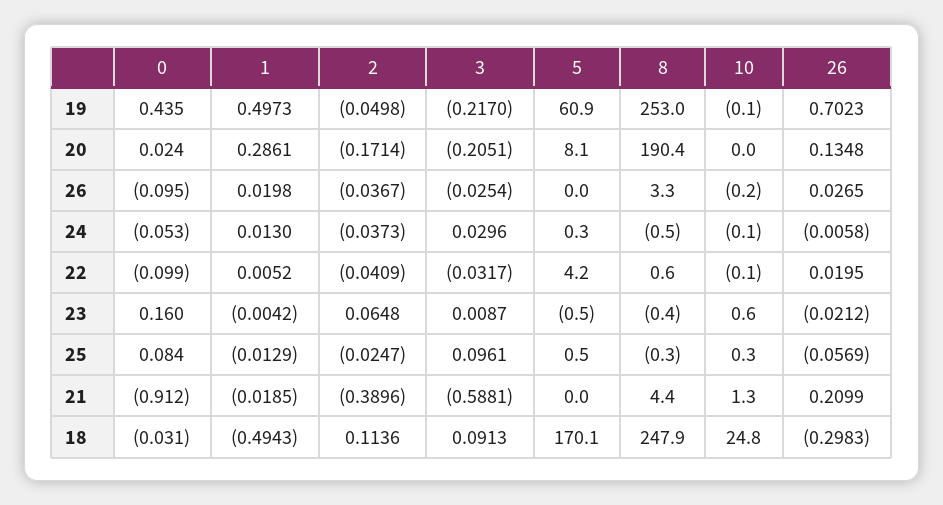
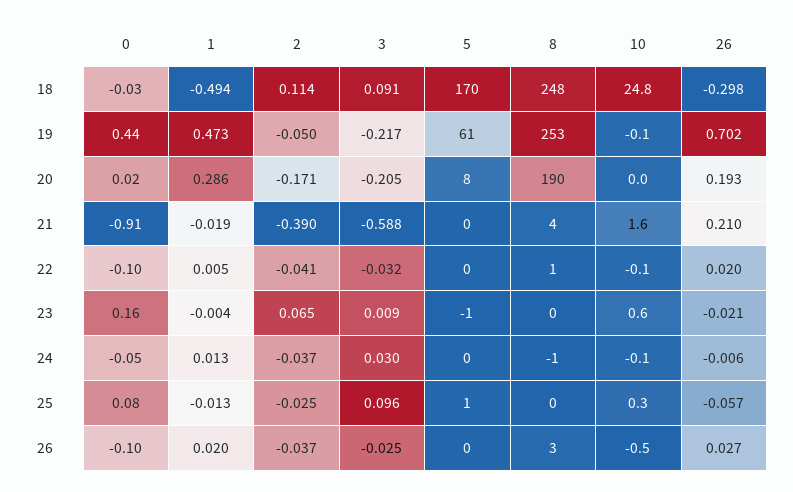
  {
    "0": {
      "19": 0.435,
      "20": 0.024,
      "26": -0.095,
      "24": -0.053,
      "22": -0.099,
      "23": 0.16,
      "25": 0.084,
      "21": -0.912,
      "18": -0.031
    },
    "1": {
-     "19": 0.4973,
+     "19": 0.473,
      "20": 0.2861,
      "26": 0.0198,
      "24": 0.013,
      "22": 0.0052,
      "23": -0.0042,
      "25": -0.0129,
      "21": -0.0185,
      "18": -0.4943
    },
    "2": {
      "19": -0.0498,
      "20": -0.1714,
      "26": -0.0367,
      "24": -0.0373,
      "22": -0.0409,
      "23": 0.0648,
      "25": -0.0247,
      "21": -0.3896,
      "18": 0.1136
    },
    "3": {
      "19": -0.217,
      "20": -0.2051,
      "26": -0.0254,
      "24": 0.0296,
      "22": -0.0317,
      "23": 0.0087,
      "25": 0.0961,
      "21": -0.5881,
      "18": 0.0913
    },
    "5": {
      "19": 60.9,
      "20": 8.1,
      "26": 0,
      "24": 0.3,
-     "22": 4.2,
+     "22": 0,
      "23": -0.5,
      "25": 0.5,
      "21": 0,
      "18": 170.1
    },
    "8": {
      "19": 253,
      "20": 190.4,
      "26": 3.3,
      "24": -0.5,
      "22": 0.6,
      "23": -0.4,
      "25": -0.3,
      "21": 4.4,
      "18": 247.9
    },
    "10": {
      "19": -0.1,
      "20": 0,
-     "26": -0.2,
+     "26": -0.5,
      "24": -0.1,
      "22": -0.1,
      "23": 0.6,
      "25": 0.3,
-     "21": 1.3,
+     "21": 1.6,
      "18": 24.8
    },
    "26": {
      "19": 0.7023,
-     "20": 0.1348,
+     "20": 0.193,
      "26": 0.0265,
      "24": -0.0058,
      "22": 0.0195,
      "23": -0.0212,
      "25": -0.0569,
      "21": 0.2099,
      "18": -0.2983
    }
  }

